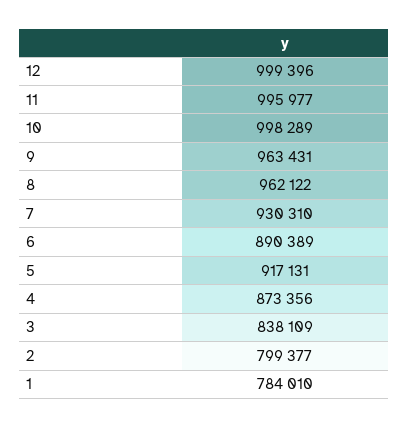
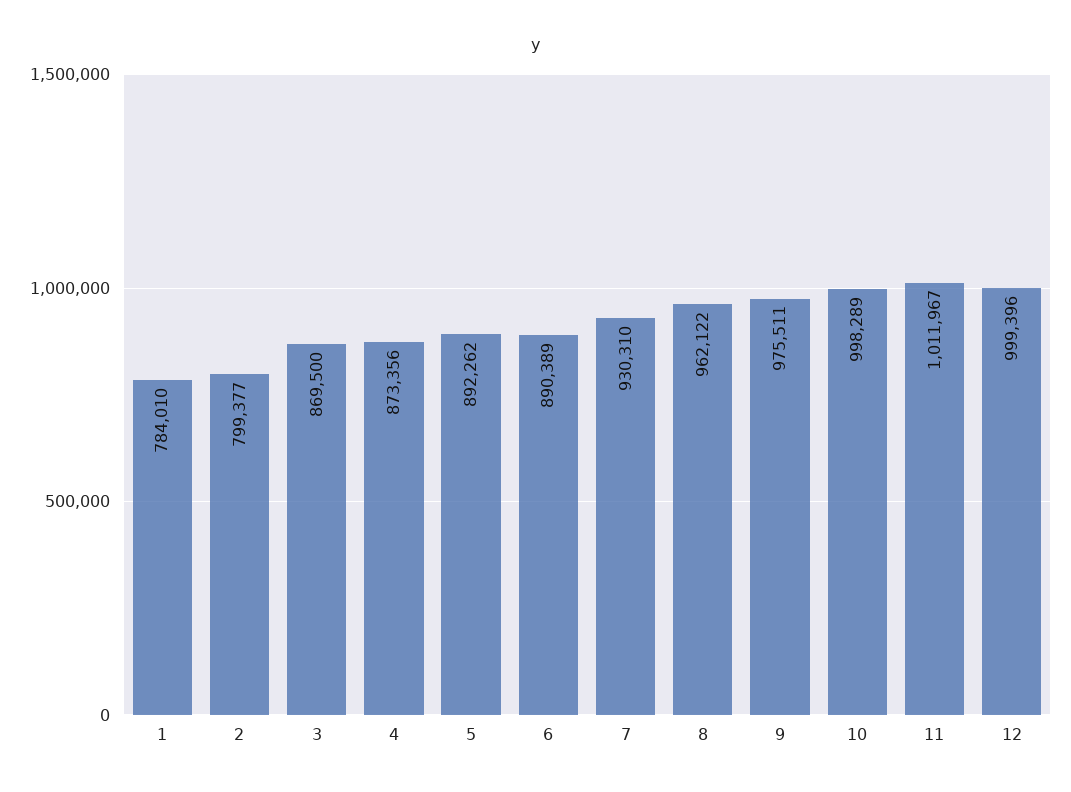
  {
    "12": 999396,
-   "11": 995977,
+   "11": 1011967,
    "10": 998289,
-   "9": 963431,
+   "9": 975511,
    "8": 962122,
    "7": 930310,
    "6": 890389,
-   "5": 917131,
+   "5": 892262,
    "4": 873356,
-   "3": 838109,
+   "3": 869500,
    "2": 799377,
    "1": 784010
  }

